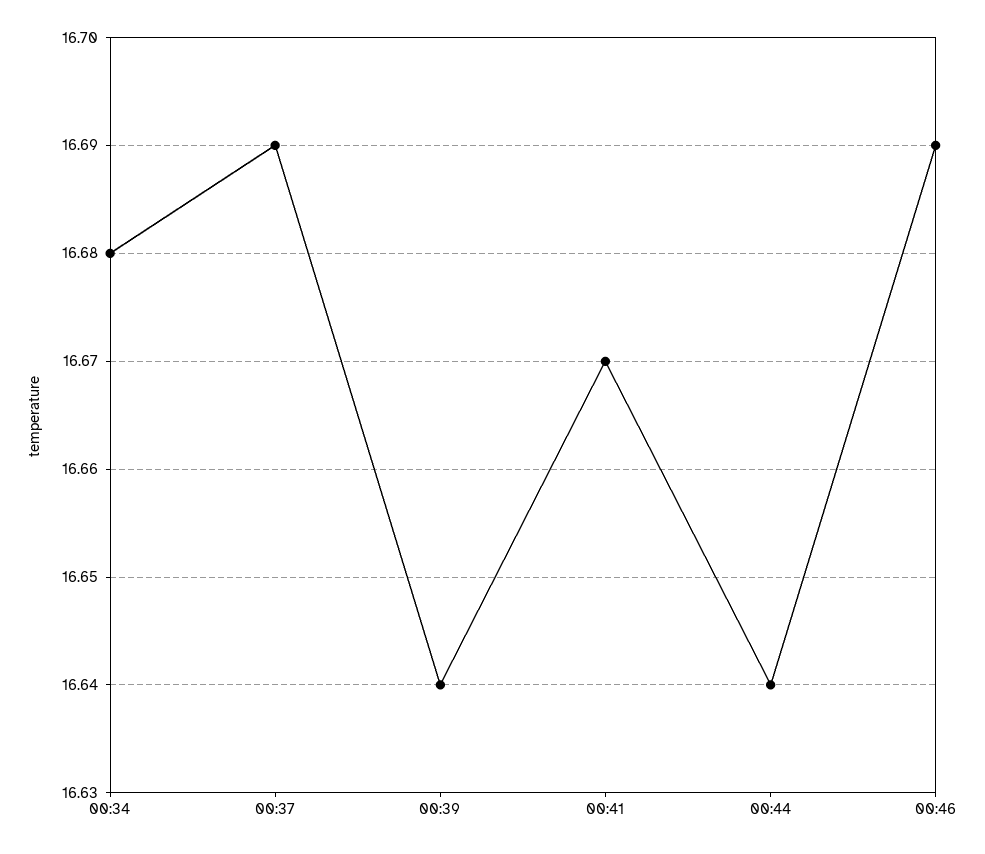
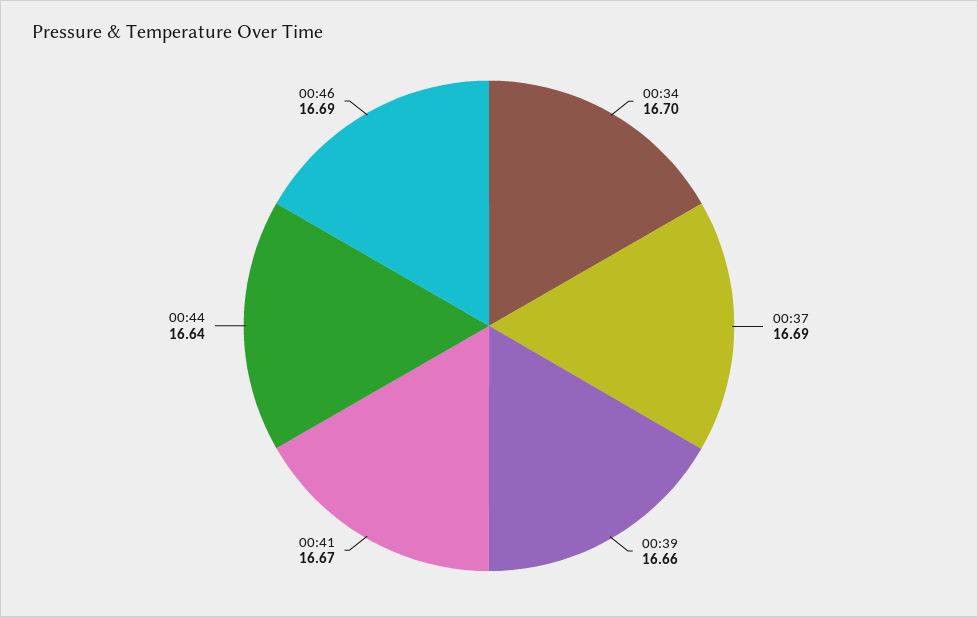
  {
-   "00:34": 16.68,
+   "00:34": 16.7,
    "00:37": 16.69,
-   "00:39": 16.64,
+   "00:39": 16.66,
    "00:41": 16.67,
    "00:44": 16.64,
    "00:46": 16.69
  }

